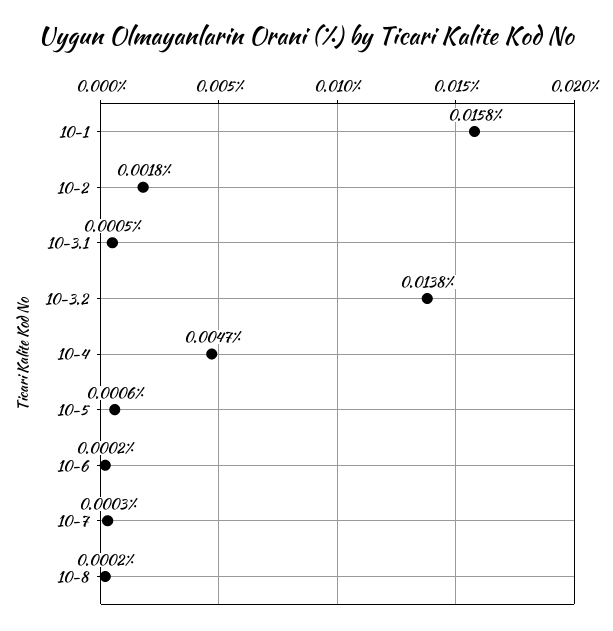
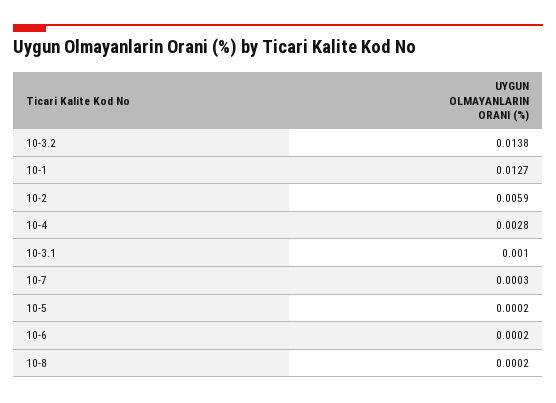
  {
-   "10-1": 0.0158,
+   "10-1": 0.0127,
-   "10-2": 0.0018,
+   "10-2": 0.0059,
-   "10-3.1": 0.0005,
+   "10-3.1": 0.001,
    "10-3.2": 0.0138,
-   "10-4": 0.0047,
+   "10-4": 0.0028,
-   "10-5": 0.0006,
+   "10-5": 0.0002,
    "10-6": 0.0002,
    "10-7": 0.0003,
    "10-8": 0.0002
  }

